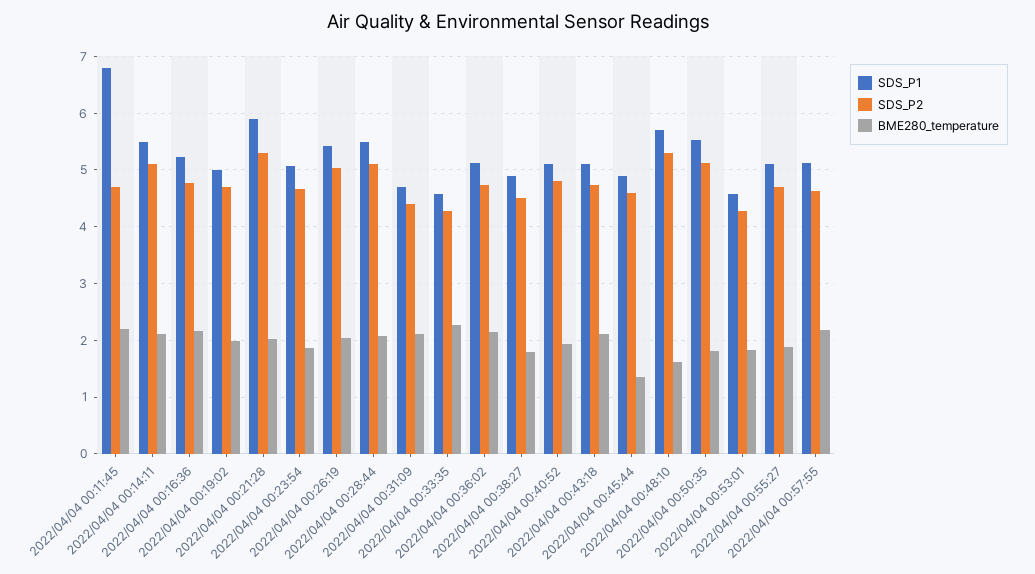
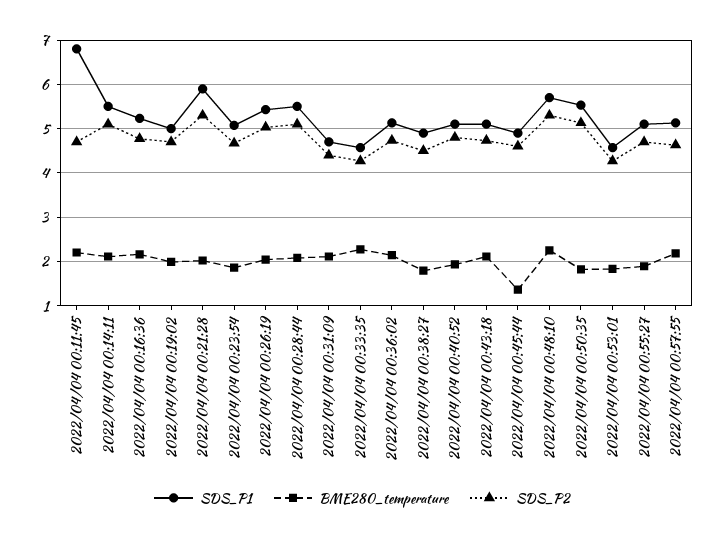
  {
    "SDS_P1": {
      "2022/04/04 00:11:45": 6.8,
      "2022/04/04 00:14:11": 5.6,
      "2022/04/04 00:16:36": 5.2,
      "2022/04/04 00:19:02": 5,
      "2022/04/04 00:21:28": 6,
      "2022/04/04 00:23:54": 5,
      "2022/04/04 00:26:19": 5.4,
      "2022/04/04 00:28:44": 5.6,
      "2022/04/04 00:31:09": 4.8,
      "2022/04/04 00:33:35": 4.6,
      "2022/04/04 00:36:02": 5.2,
      "2022/04/04 00:38:27": 5,
      "2022/04/04 00:40:52": 5.2,
      "2022/04/04 00:43:18": 5.2,
      "2022/04/04 00:45:44": 5,
      "2022/04/04 00:48:10": 5.8,
      "2022/04/04 00:50:35": 5.6,
      "2022/04/04 00:53:01": 4.6,
      "2022/04/04 00:55:27": 5.2,
      "2022/04/04 00:57:55": 5.2
    },
    "SDS_P2": {
      "2022/04/04 00:11:45": 4.8,
      "2022/04/04 00:14:11": 5.2,
      "2022/04/04 00:16:36": 4.8,
      "2022/04/04 00:19:02": 4.8,
      "2022/04/04 00:21:28": 5.4,
      "2022/04/04 00:23:54": 4.6,
      "2022/04/04 00:26:19": 5,
      "2022/04/04 00:28:44": 5.2,
      "2022/04/04 00:31:09": 4.4,
      "2022/04/04 00:33:35": 4.2,
      "2022/04/04 00:36:02": 4.8,
      "2022/04/04 00:38:27": 4.6,
      "2022/04/04 00:40:52": 4.8,
      "2022/04/04 00:43:18": 4.8,
      "2022/04/04 00:45:44": 4.6,
      "2022/04/04 00:48:10": 5.4,
      "2022/04/04 00:50:35": 5.2,
      "2022/04/04 00:53:01": 4.2,
      "2022/04/04 00:55:27": 4.8,
      "2022/04/04 00:57:55": 4.6
    },
    "BME280_temperature": {
      "2022/04/04 00:11:45": 2.2,
      "2022/04/04 00:14:11": 2.2,
      "2022/04/04 00:16:36": 2.2,
      "2022/04/04 00:19:02": 2,
      "2022/04/04 00:21:28": 2,
      "2022/04/04 00:23:54": 1.8,
      "2022/04/04 00:26:19": 2,
      "2022/04/04 00:28:44": 2,
      "2022/04/04 00:31:09": 2.2,
      "2022/04/04 00:33:35": 2.2,
      "2022/04/04 00:36:02": 2.2,
      "2022/04/04 00:38:27": 1.8,
      "2022/04/04 00:40:52": 2,
      "2022/04/04 00:43:18": 2.2,
      "2022/04/04 00:45:44": 1.4,
-     "2022/04/04 00:48:10": 1.6,
+     "2022/04/04 00:48:10": 2.2,
      "2022/04/04 00:50:35": 1.8,
      "2022/04/04 00:53:01": 1.8,
      "2022/04/04 00:55:27": 1.8,
      "2022/04/04 00:57:55": 2.2
    }
  }

